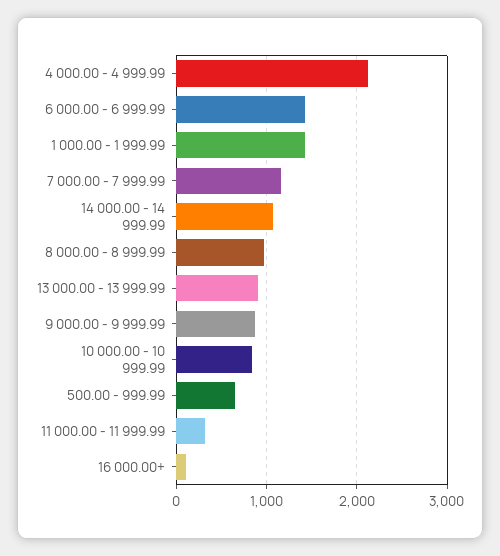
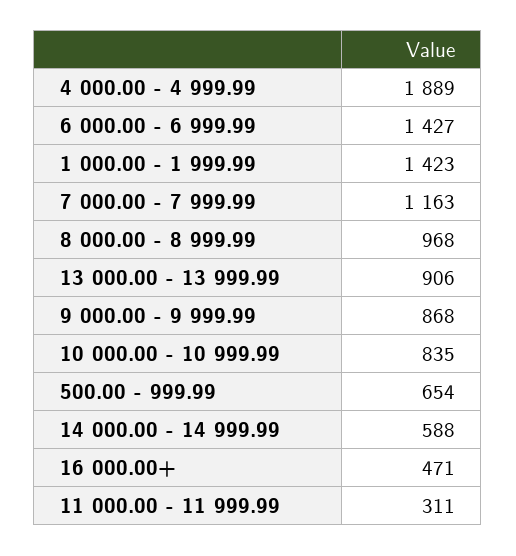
  {
-   "4 000.00 - 4 999.99": 2100,
+   "4 000.00 - 4 999.99": 1889,
    "6 000.00 - 6 999.99": 1427,
    "1 000.00 - 1 999.99": 1423,
    "7 000.00 - 7 999.99": 1163,
-   "14 000.00 - 14 999.99": 1100,
+   "14 000.00 - 14 999.99": 588,
    "8 000.00 - 8 999.99": 968,
    "13 000.00 - 13 999.99": 906,
    "9 000.00 - 9 999.99": 868,
    "10 000.00 - 10 999.99": 835,
    "500.00 - 999.99": 654,
    "11 000.00 - 11 999.99": 311,
-   "16 000.00+": 100
+   "16 000.00+": 471
  }

